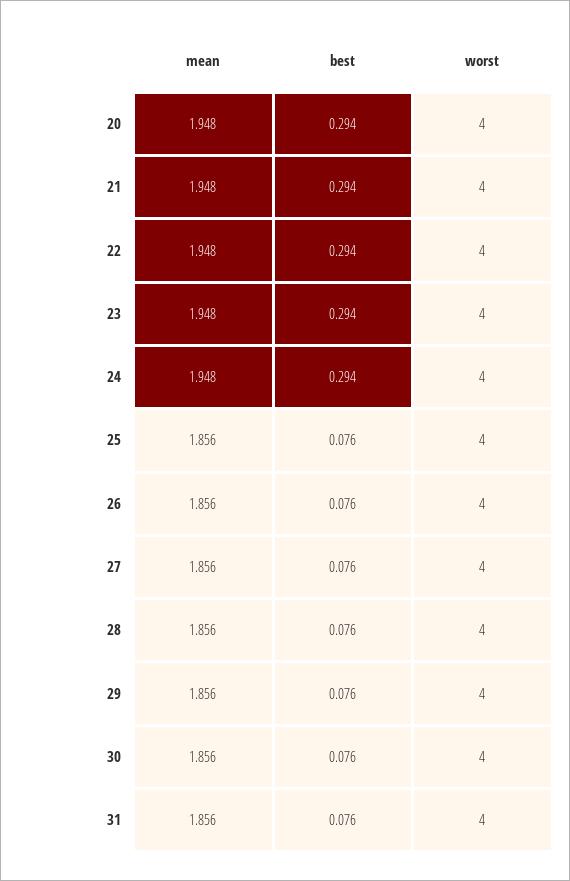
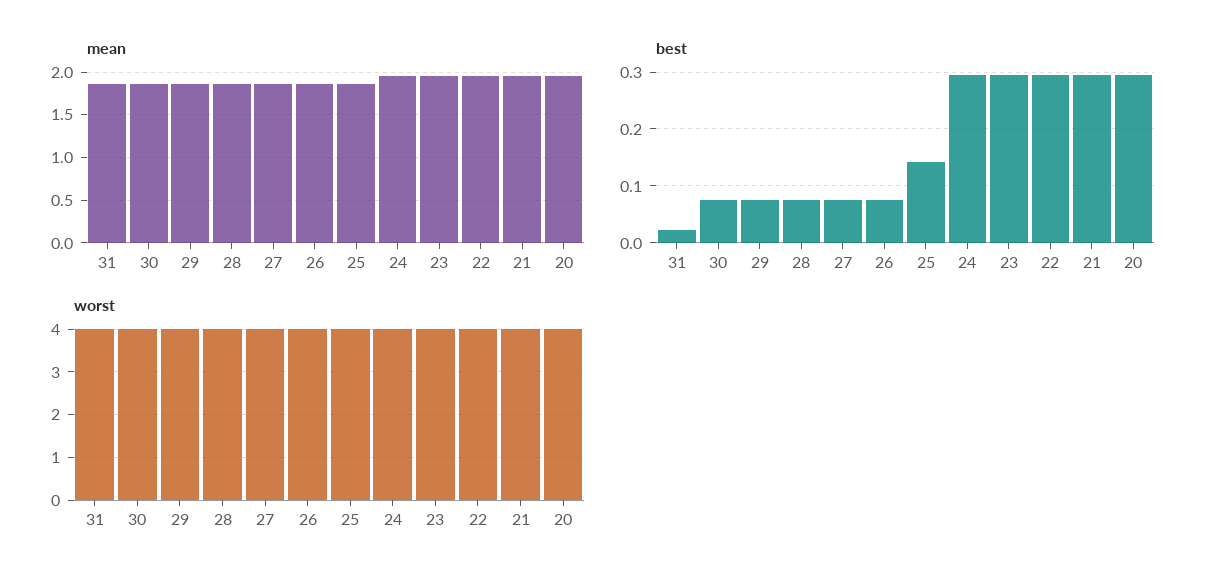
  {
    "mean": {
      "20": 1.948,
      "21": 1.948,
      "22": 1.948,
      "23": 1.948,
      "24": 1.948,
      "25": 1.856,
      "26": 1.856,
      "27": 1.856,
      "28": 1.856,
      "29": 1.856,
      "30": 1.856,
      "31": 1.856
    },
    "best": {
      "20": 0.294,
      "21": 0.294,
      "22": 0.294,
      "23": 0.294,
      "24": 0.294,
-     "25": 0.076,
+     "25": 0.14,
      "26": 0.076,
      "27": 0.076,
      "28": 0.076,
      "29": 0.076,
      "30": 0.076,
-     "31": 0.076
+     "31": 0.02
    },
    "worst": {
      "20": 4,
      "21": 4,
      "22": 4,
      "23": 4,
      "24": 4,
      "25": 4,
      "26": 4,
      "27": 4,
      "28": 4,
      "29": 4,
      "30": 4,
      "31": 4
    }
  }

